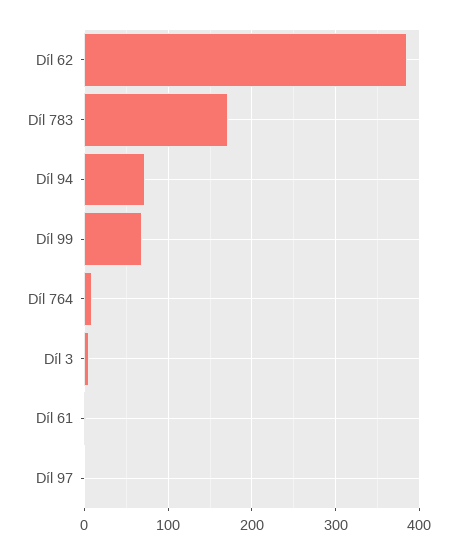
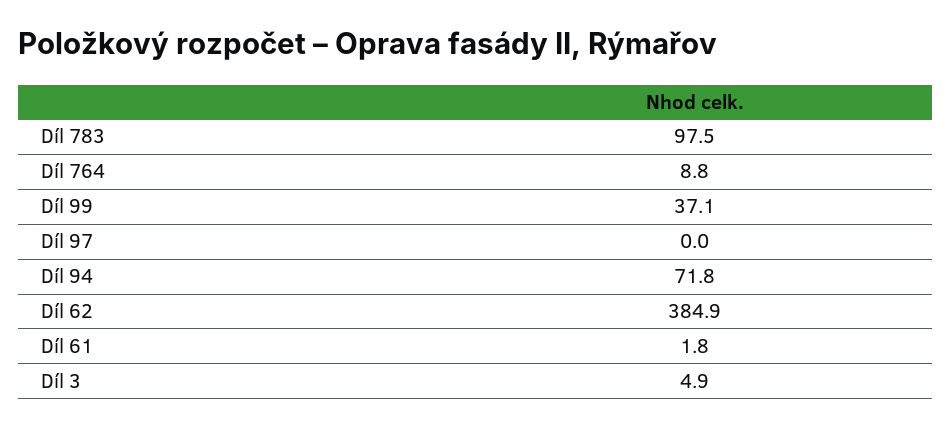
  {
    "Díl 62": 384.9,
-   "Díl 783": 170,
+   "Díl 783": 97.5,
    "Díl 94": 71.8,
-   "Díl 99": 70,
+   "Díl 99": 37.1,
    "Díl 764": 8.8,
    "Díl 3": 4.9,
    "Díl 61": 1.8,
    "Díl 97": 0
  }

